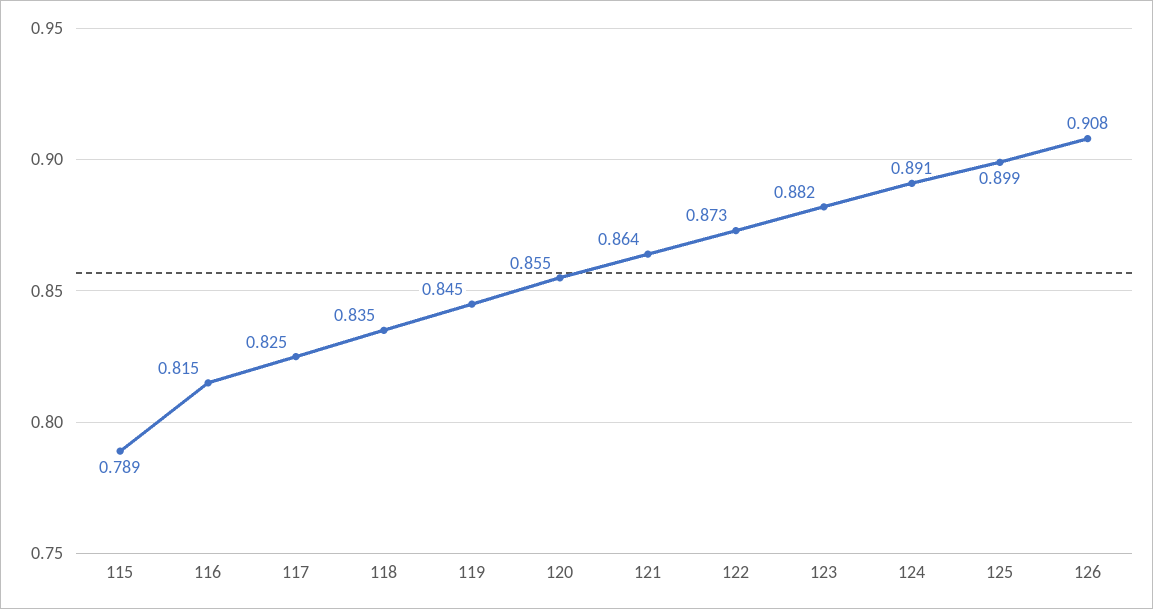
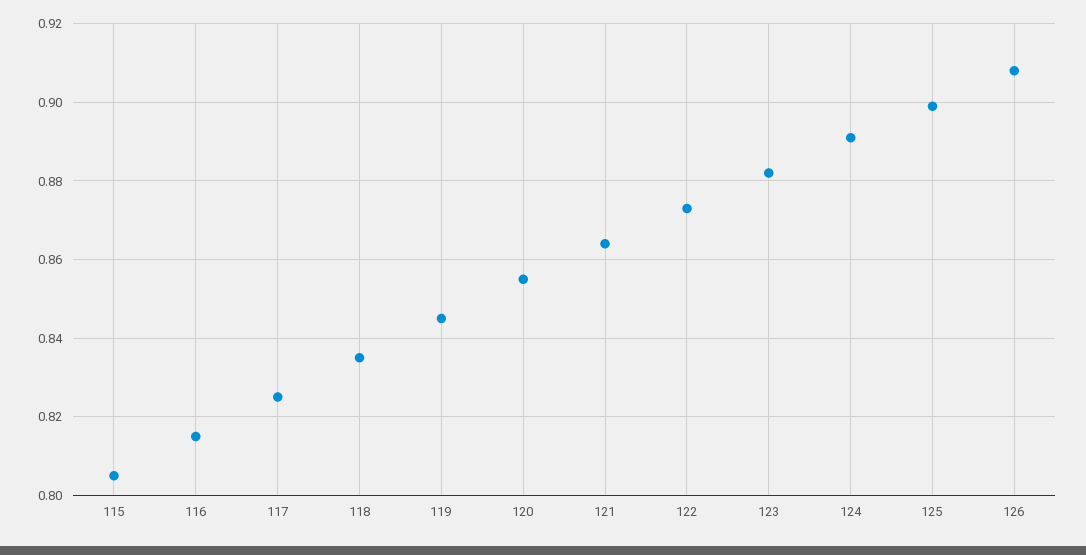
  {
-   "115": 0.789,
+   "115": 0.805,
    "116": 0.815,
    "117": 0.825,
    "118": 0.835,
    "119": 0.845,
    "120": 0.855,
    "121": 0.864,
    "122": 0.873,
    "123": 0.882,
    "124": 0.891,
    "125": 0.899,
    "126": 0.908
  }

